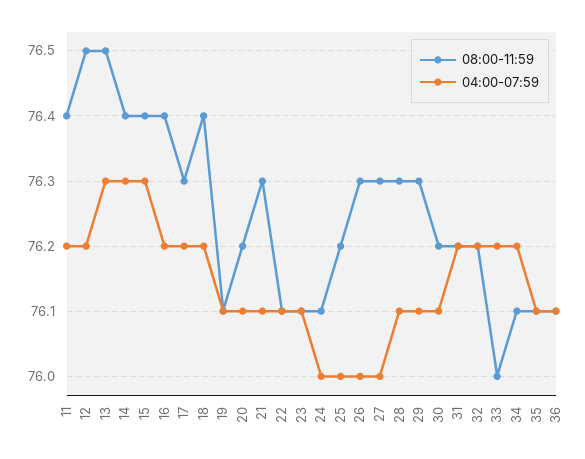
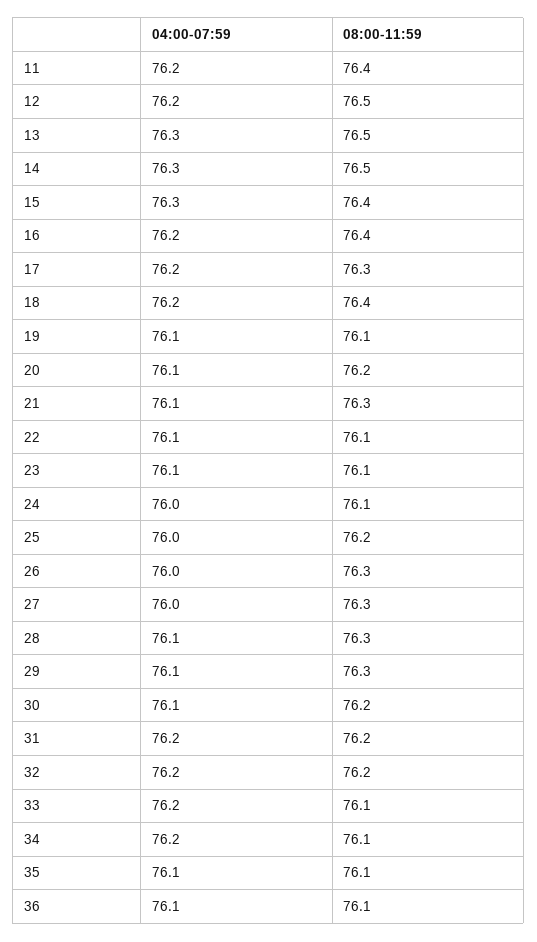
  {
    "08:00-11:59": {
      "11": 76.4,
      "12": 76.5,
      "13": 76.5,
-     "14": 76.4,
+     "14": 76.5,
      "15": 76.4,
      "16": 76.4,
      "17": 76.3,
      "18": 76.4,
      "19": 76.1,
      "20": 76.2,
      "21": 76.3,
      "22": 76.1,
      "23": 76.1,
      "24": 76.1,
      "25": 76.2,
      "26": 76.3,
      "27": 76.3,
      "28": 76.3,
      "29": 76.3,
      "30": 76.2,
      "31": 76.2,
      "32": 76.2,
-     "33": 76,
+     "33": 76.1,
      "34": 76.1,
      "35": 76.1,
      "36": 76.1
    },
    "04:00-07:59": {
      "11": 76.2,
      "12": 76.2,
      "13": 76.3,
      "14": 76.3,
      "15": 76.3,
      "16": 76.2,
      "17": 76.2,
      "18": 76.2,
      "19": 76.1,
      "20": 76.1,
      "21": 76.1,
      "22": 76.1,
      "23": 76.1,
      "24": 76,
      "25": 76,
      "26": 76,
      "27": 76,
      "28": 76.1,
      "29": 76.1,
      "30": 76.1,
      "31": 76.2,
      "32": 76.2,
      "33": 76.2,
      "34": 76.2,
      "35": 76.1,
      "36": 76.1
    }
  }

